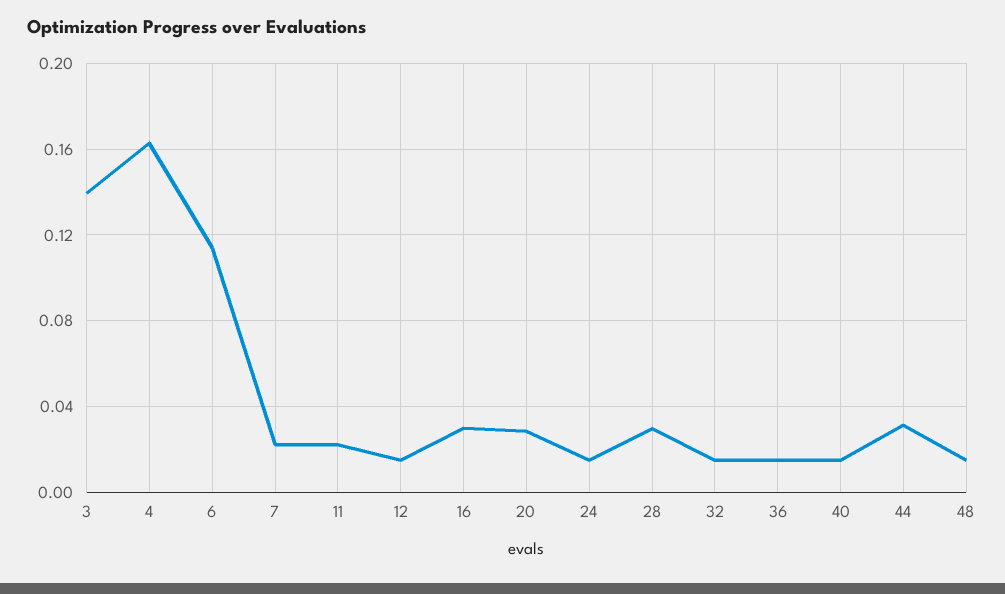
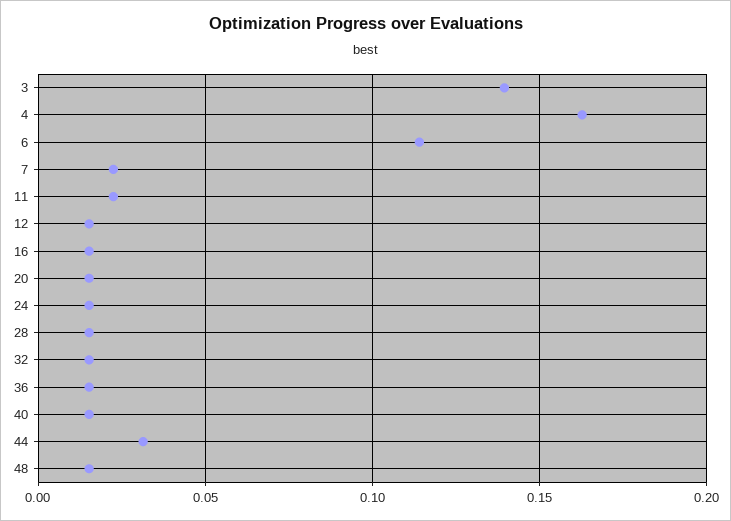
  {
    "3": 0.14,
    "4": 0.165,
    "6": 0.115,
    "7": 0.02,
    "11": 0.02,
    "12": 0.015,
-   "16": 0.03,
+   "16": 0.015,
-   "20": 0.03,
+   "20": 0.015,
    "24": 0.015,
-   "28": 0.03,
+   "28": 0.015,
    "32": 0.015,
    "36": 0.015,
    "40": 0.015,
    "44": 0.03,
    "48": 0.015
  }

